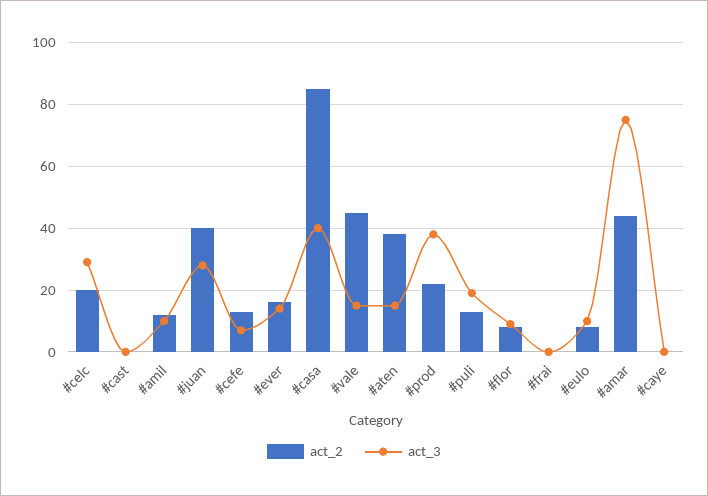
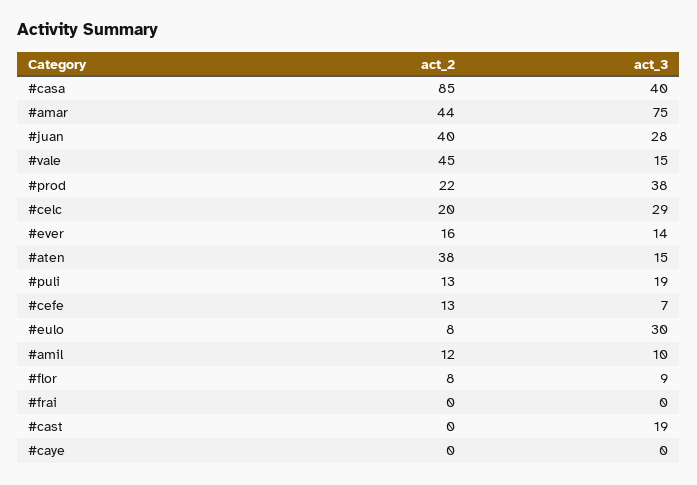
  {
    "act_2": {
      "#celc": 20,
      "#cast": 0,
      "#amil": 12,
      "#juan": 40,
      "#cefe": 13,
      "#ever": 16,
      "#casa": 85,
      "#vale": 45,
      "#aten": 38,
      "#prod": 22,
      "#puli": 13,
      "#flor": 8,
      "#frai": 0,
      "#eulo": 8,
      "#amar": 44,
      "#caye": 0
    },
    "act_3": {
      "#celc": 29,
-     "#cast": 0,
+     "#cast": 19,
      "#amil": 10,
      "#juan": 28,
      "#cefe": 7,
      "#ever": 14,
      "#casa": 40,
      "#vale": 15,
      "#aten": 15,
      "#prod": 38,
      "#puli": 19,
      "#flor": 9,
      "#frai": 0,
-     "#eulo": 10,
+     "#eulo": 30,
      "#amar": 75,
      "#caye": 0
    }
  }

